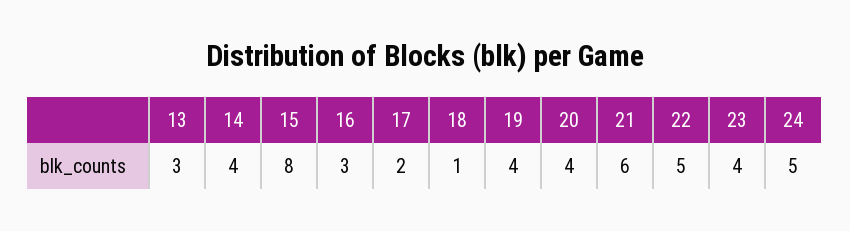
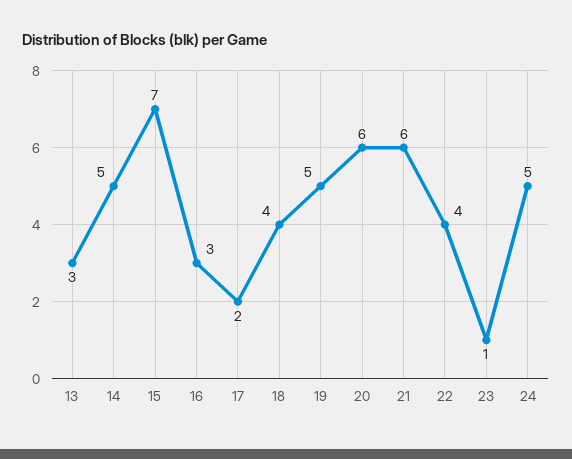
  {
    "13": 3,
-   "14": 4,
+   "14": 5,
-   "15": 8,
+   "15": 7,
    "16": 3,
    "17": 2,
-   "18": 1,
+   "18": 4,
-   "19": 4,
+   "19": 5,
-   "20": 4,
+   "20": 6,
    "21": 6,
-   "22": 5,
+   "22": 4,
-   "23": 4,
+   "23": 1,
    "24": 5
  }

